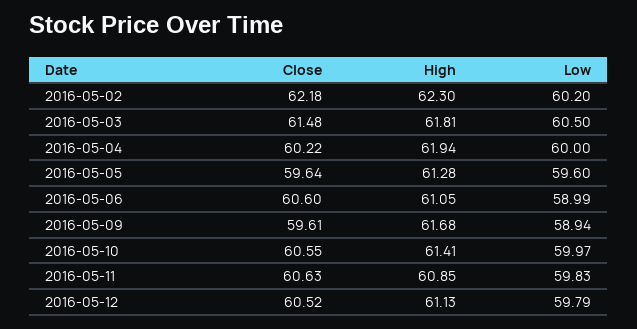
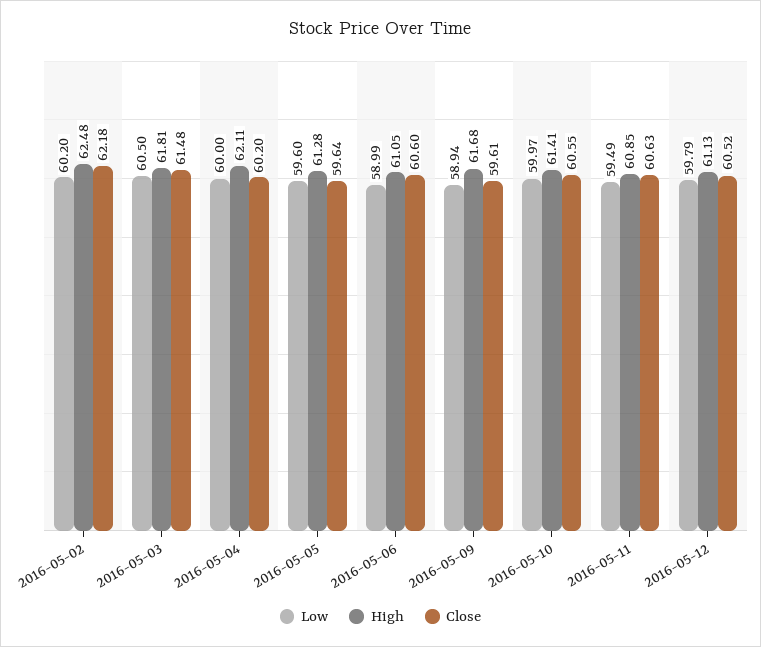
  {
    "Close": {
      "2016-05-02": 62.18,
      "2016-05-03": 61.48,
-     "2016-05-04": 60.22,
+     "2016-05-04": 60.2,
      "2016-05-05": 59.64,
      "2016-05-06": 60.6,
      "2016-05-09": 59.61,
      "2016-05-10": 60.55,
      "2016-05-11": 60.63,
      "2016-05-12": 60.52
    },
    "High": {
-     "2016-05-02": 62.3,
+     "2016-05-02": 62.48,
      "2016-05-03": 61.81,
-     "2016-05-04": 61.94,
+     "2016-05-04": 62.11,
      "2016-05-05": 61.28,
      "2016-05-06": 61.05,
      "2016-05-09": 61.68,
      "2016-05-10": 61.41,
      "2016-05-11": 60.85,
      "2016-05-12": 61.13
    },
    "Low": {
      "2016-05-02": 60.2,
      "2016-05-03": 60.5,
      "2016-05-04": 60,
      "2016-05-05": 59.6,
      "2016-05-06": 58.99,
      "2016-05-09": 58.94,
      "2016-05-10": 59.97,
-     "2016-05-11": 59.83,
+     "2016-05-11": 59.49,
      "2016-05-12": 59.79
    }
  }

